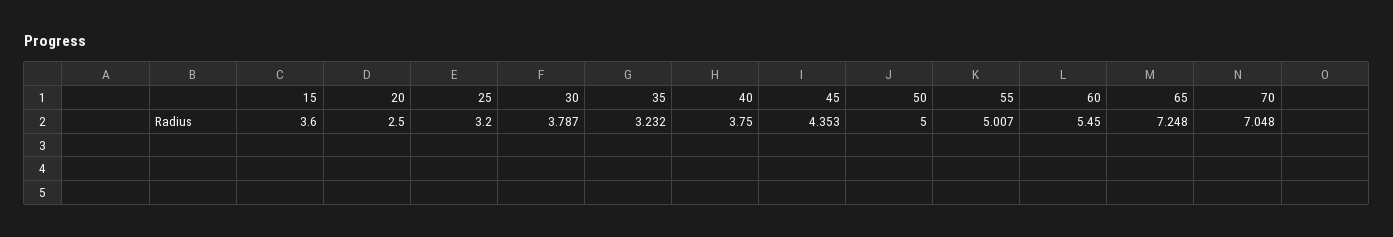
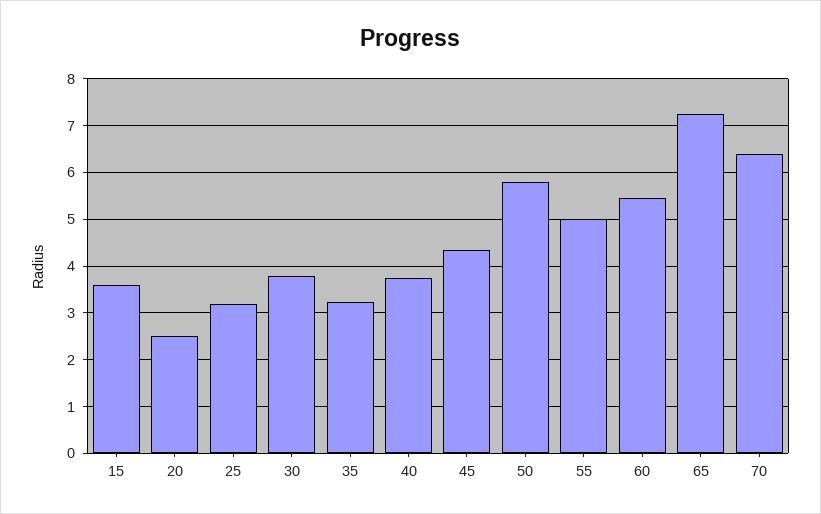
  {
    "15": 3.6,
    "20": 2.5,
    "25": 3.2,
    "30": 3.787,
    "35": 3.232,
    "40": 3.75,
    "45": 4.353,
-   "50": 5,
+   "50": 5.8,
    "55": 5.007,
    "60": 5.45,
    "65": 7.248,
-   "70": 7.048
+   "70": 6.4
  }

